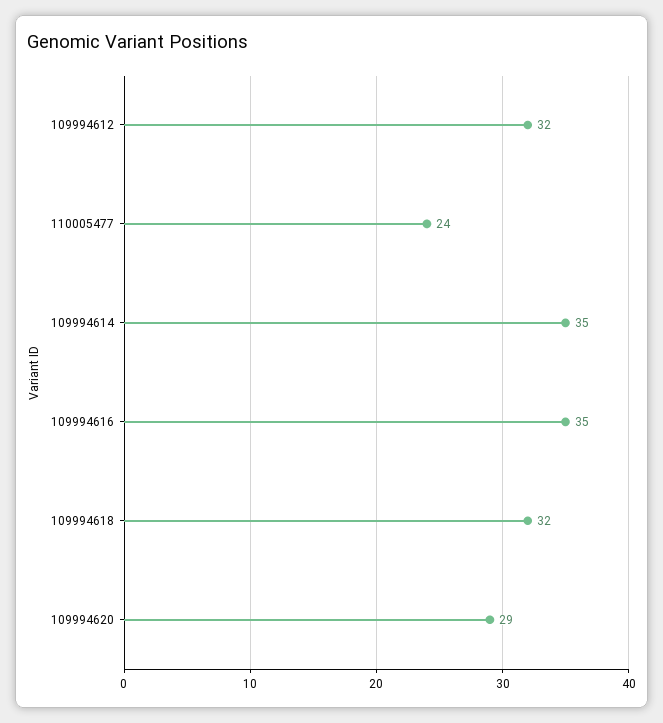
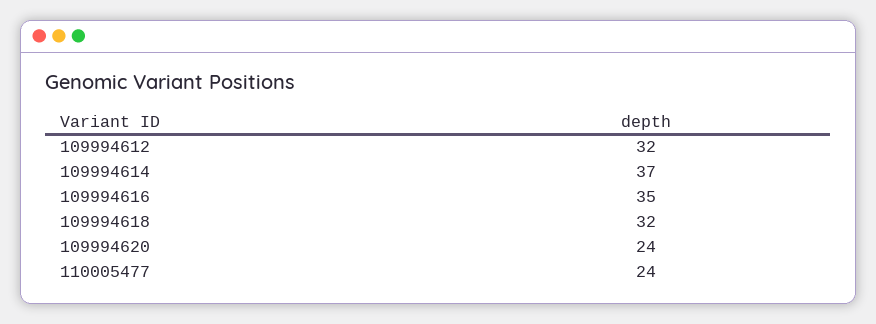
  {
    "109994612": 32,
    "110005477": 24,
-   "109994614": 35,
+   "109994614": 37,
    "109994616": 35,
    "109994618": 32,
-   "109994620": 29
+   "109994620": 24
  }

